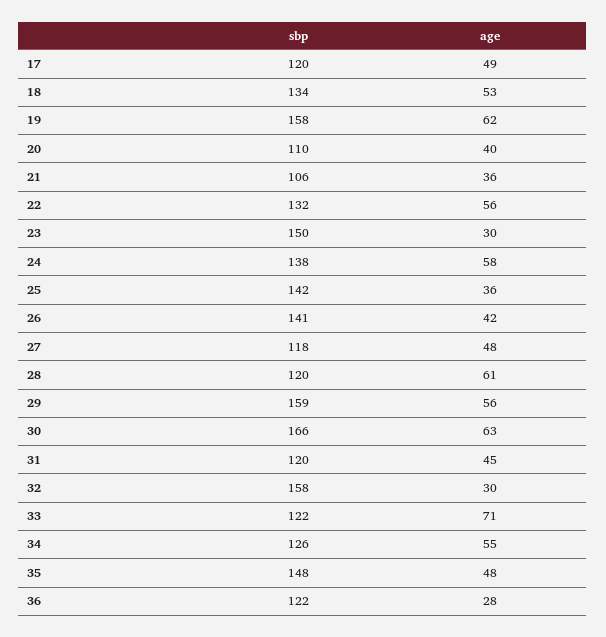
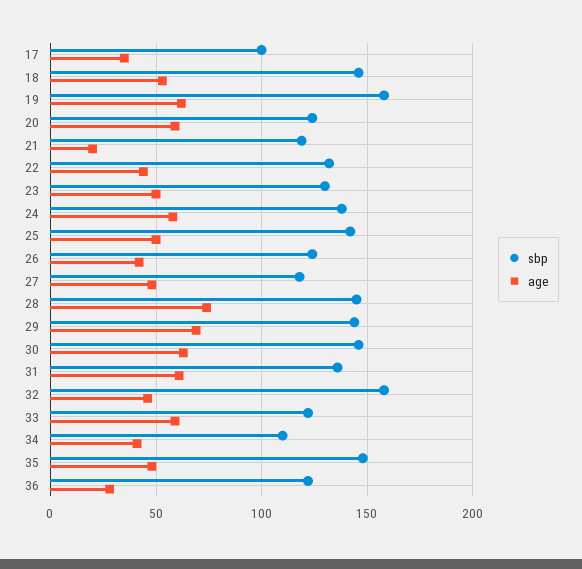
  {
    "sbp": {
-     "17": 120,
+     "17": 100,
-     "18": 134,
+     "18": 145,
      "19": 158,
-     "20": 110,
+     "20": 125,
-     "21": 106,
+     "21": 120,
      "22": 132,
-     "23": 150,
+     "23": 130,
      "24": 138,
      "25": 142,
-     "26": 141,
+     "26": 125,
      "27": 118,
-     "28": 120,
+     "28": 145,
-     "29": 159,
+     "29": 145,
-     "30": 166,
+     "30": 145,
-     "31": 120,
+     "31": 135,
      "32": 158,
      "33": 122,
-     "34": 126,
+     "34": 110,
      "35": 148,
      "36": 122
    },
    "age": {
-     "17": 49,
+     "17": 35,
      "18": 53,
      "19": 62,
-     "20": 40,
+     "20": 60,
-     "21": 36,
+     "21": 20,
-     "22": 56,
+     "22": 45,
-     "23": 30,
+     "23": 50,
      "24": 58,
-     "25": 36,
+     "25": 50,
      "26": 42,
      "27": 48,
-     "28": 61,
+     "28": 75,
-     "29": 56,
+     "29": 70,
      "30": 63,
-     "31": 45,
+     "31": 60,
-     "32": 30,
+     "32": 45,
-     "33": 71,
+     "33": 60,
-     "34": 55,
+     "34": 40,
      "35": 48,
      "36": 28
    }
  }

